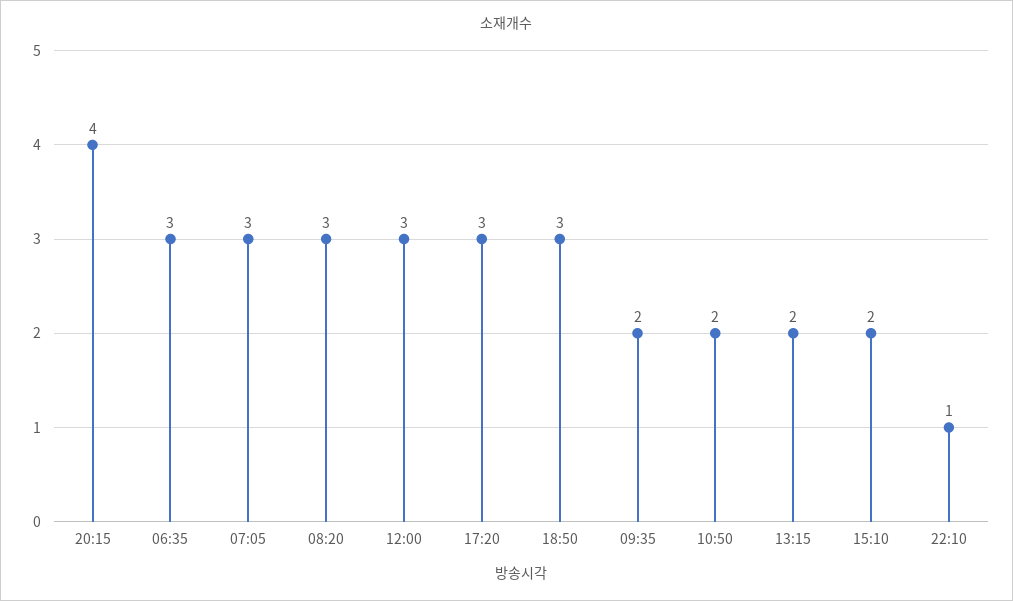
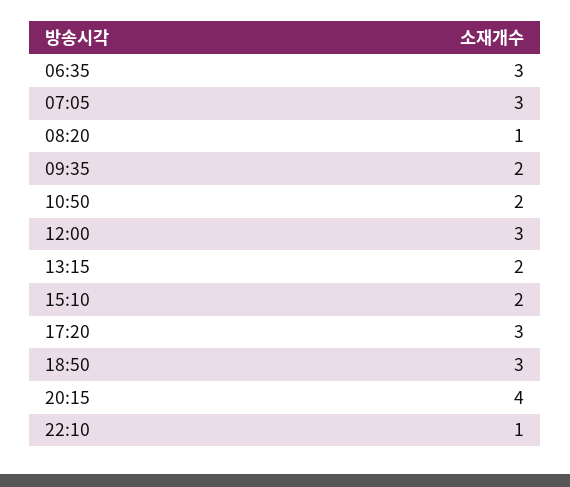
  {
    "20:15": 4,
    "06:35": 3,
    "07:05": 3,
-   "08:20": 3,
+   "08:20": 1,
    "12:00": 3,
    "17:20": 3,
    "18:50": 3,
    "09:35": 2,
    "10:50": 2,
    "13:15": 2,
    "15:10": 2,
    "22:10": 1
  }

